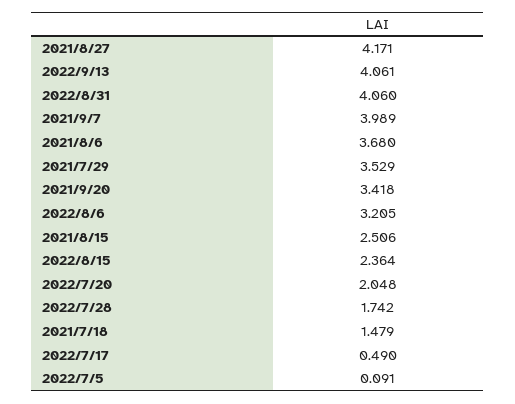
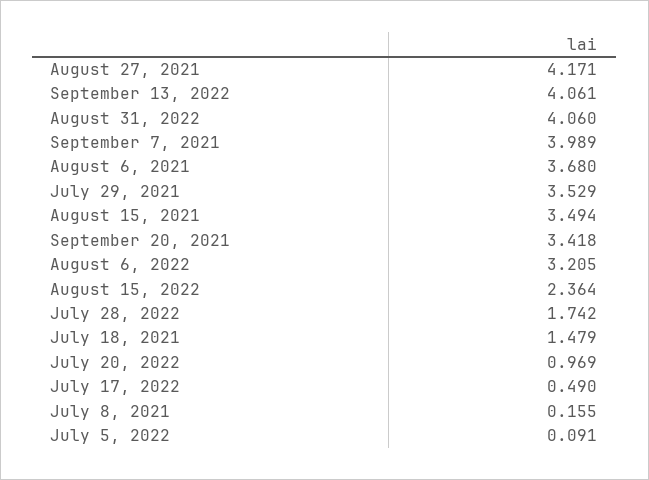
  {
    "2021/8/27": 4.171,
    "2022/9/13": 4.061,
    "2022/8/31": 4.06,
    "2021/9/7": 3.989,
    "2021/8/6": 3.68,
    "2021/7/29": 3.529,
    "2021/9/20": 3.418,
    "2022/8/6": 3.205,
-   "2021/8/15": 2.506,
+   "2021/8/15": 3.494,
    "2022/8/15": 2.364,
-   "2022/7/20": 2.048,
+   "2022/7/20": 0.969,
    "2022/7/28": 1.742,
    "2021/7/18": 1.479,
    "2022/7/17": 0.49,
-   "2022/7/5": 0.091
+   "2022/7/5": 0.091,
+   "July 8, 2021": 0.155
  }

